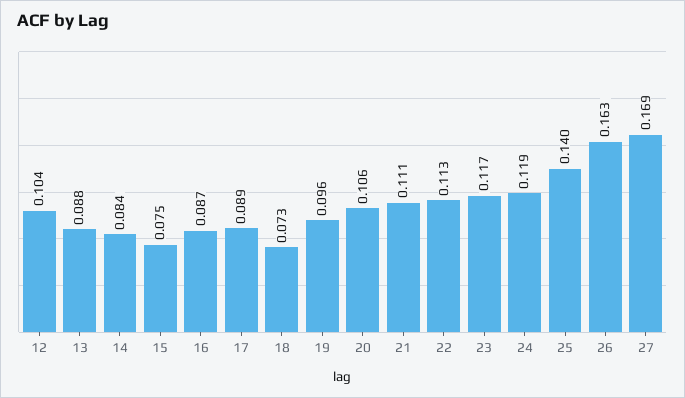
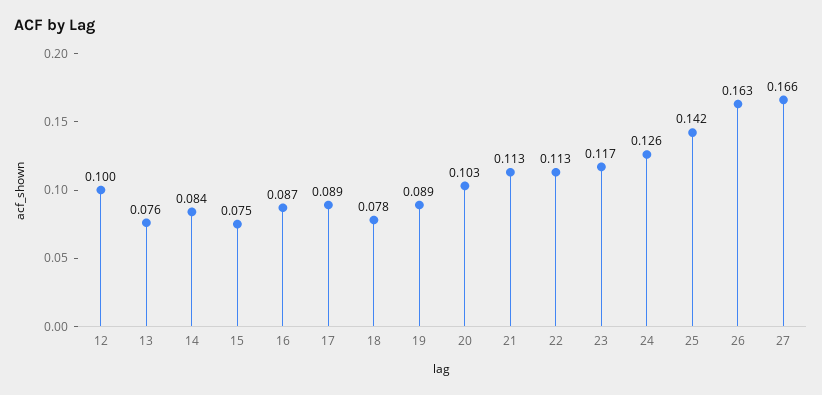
  {
-   "12": 0.104,
+   "12": 0.1,
-   "13": 0.088,
+   "13": 0.076,
    "14": 0.084,
    "15": 0.075,
    "16": 0.087,
    "17": 0.089,
-   "18": 0.073,
+   "18": 0.078,
-   "19": 0.096,
+   "19": 0.089,
-   "20": 0.106,
+   "20": 0.103,
-   "21": 0.111,
+   "21": 0.113,
    "22": 0.113,
    "23": 0.117,
-   "24": 0.119,
+   "24": 0.126,
-   "25": 0.14,
+   "25": 0.142,
    "26": 0.163,
-   "27": 0.169
+   "27": 0.166
  }

